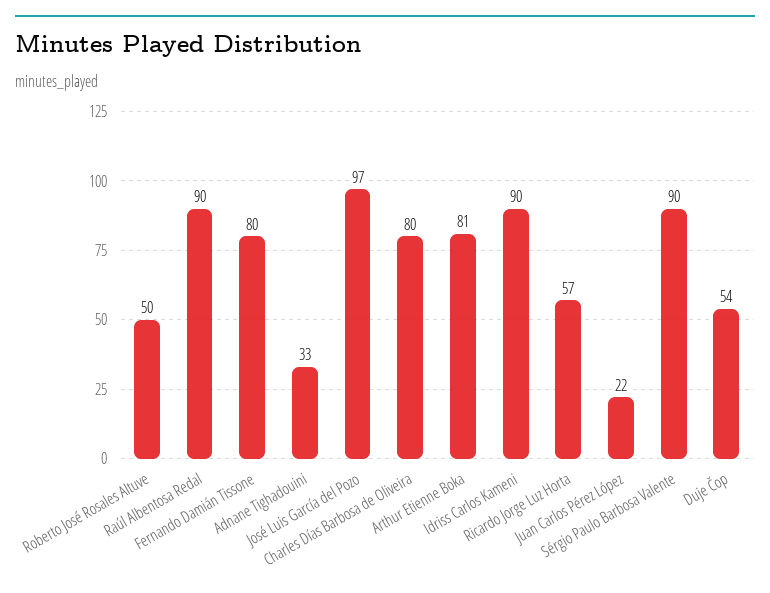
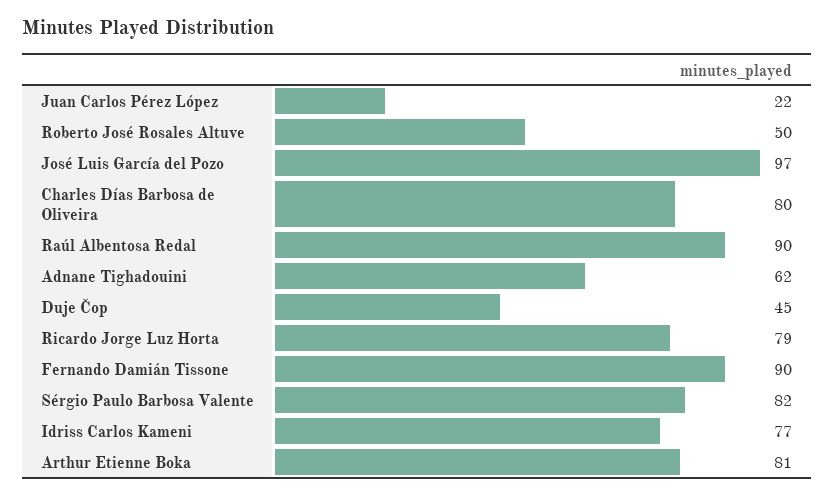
  {
    "Roberto José Rosales Altuve": 50,
    "Raúl Albentosa Redal": 90,
-   "Fernando Damián Tissone": 80,
+   "Fernando Damián Tissone": 90,
-   "Adnane Tighadouini": 33,
+   "Adnane Tighadouini": 62,
    "José Luis García del Pozo": 97,
    "Charles Días Barbosa de Oliveira": 80,
    "Arthur Etienne Boka": 81,
-   "Idriss Carlos Kameni": 90,
+   "Idriss Carlos Kameni": 77,
-   "Ricardo Jorge Luz Horta": 57,
+   "Ricardo Jorge Luz Horta": 79,
    "Juan Carlos Pérez López": 22,
-   "Sérgio Paulo Barbosa Valente": 90,
+   "Sérgio Paulo Barbosa Valente": 82,
-   "Duje Čop": 54
+   "Duje Čop": 45
  }

